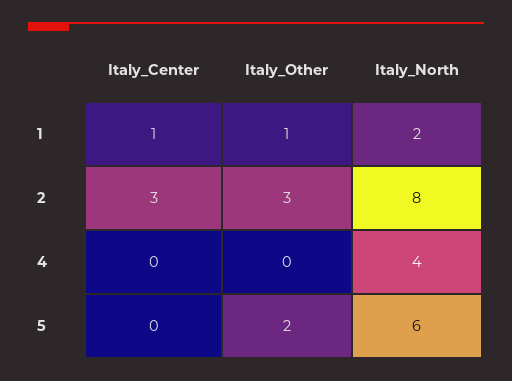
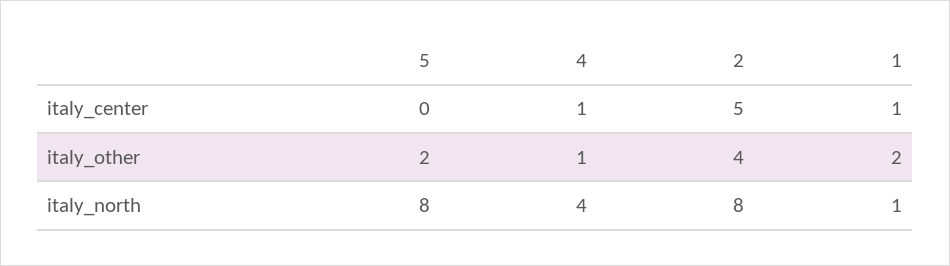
  {
    "Italy_Center": {
      "1": 1,
-     "2": 3,
+     "2": 5,
-     "4": 0,
+     "4": 1,
      "5": 0
    },
    "Italy_Other": {
-     "1": 1,
+     "1": 2,
-     "2": 3,
+     "2": 4,
-     "4": 0,
+     "4": 1,
      "5": 2
    },
    "Italy_North": {
-     "1": 2,
+     "1": 1,
      "2": 8,
      "4": 4,
-     "5": 6
+     "5": 8
    }
  }

